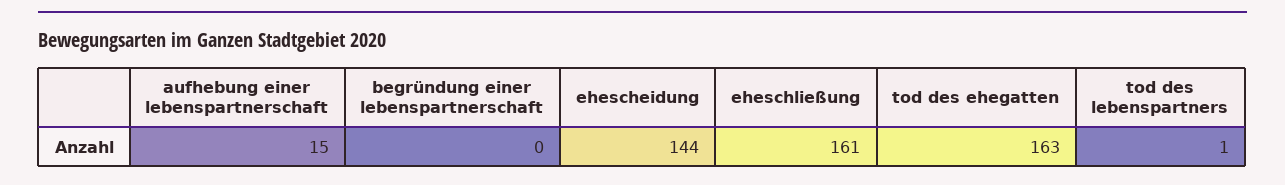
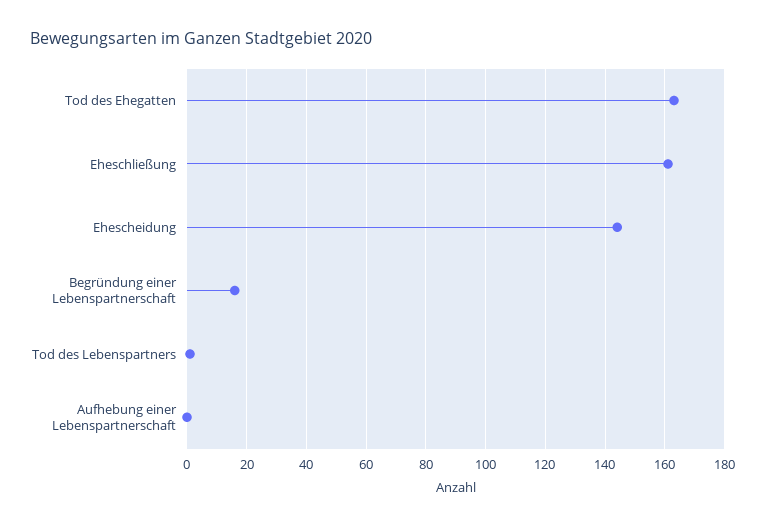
  {
-   "aufhebung einer lebenspartnerschaft": 15,
+   "aufhebung einer lebenspartnerschaft": 0,
-   "begründung einer lebenspartnerschaft": 0,
+   "begründung einer lebenspartnerschaft": 15,
    "ehescheidung": 144,
    "eheschließung": 161,
    "tod des ehegatten": 163,
    "tod des lebenspartners": 1
  }

